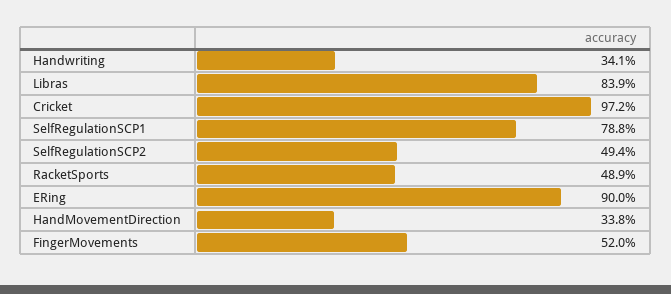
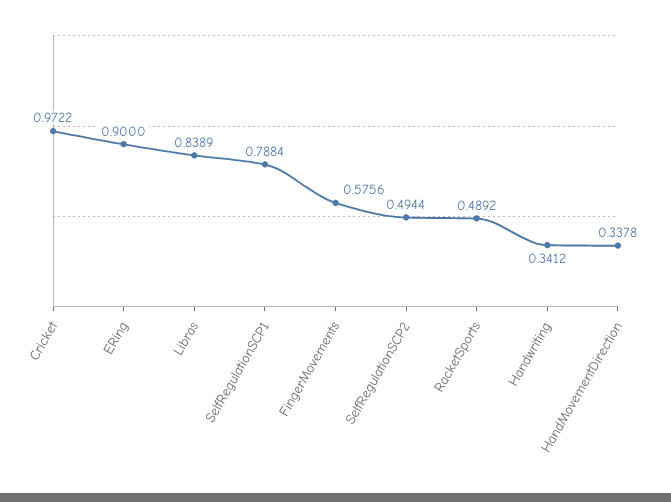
  {
    "Handwriting": 0.3412,
    "Libras": 0.8389,
    "Cricket": 0.9722,
    "SelfRegulationSCP1": 0.7884,
    "SelfRegulationSCP2": 0.4944,
    "RacketSports": 0.4892,
    "ERing": 0.9,
    "HandMovementDirection": 0.3378,
-   "FingerMovements": 0.52
+   "FingerMovements": 0.5756
  }

